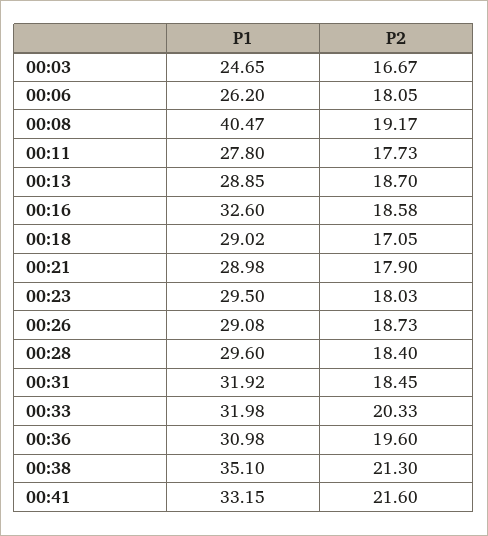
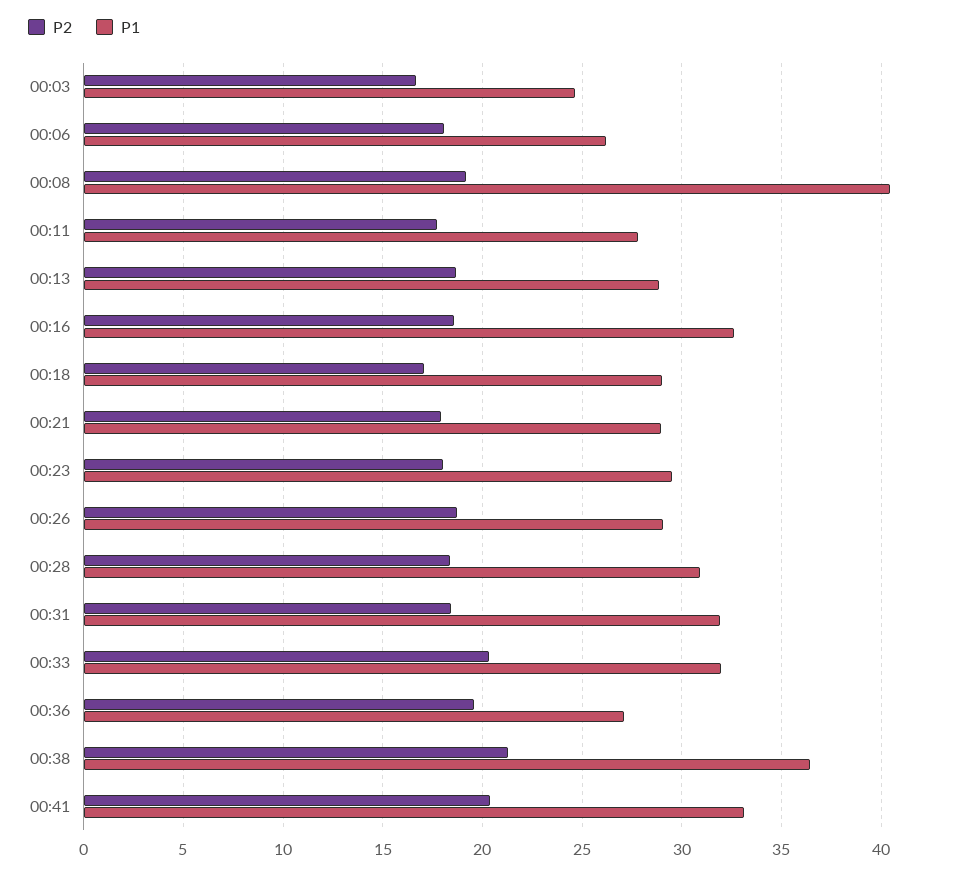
  {
    "P1": {
      "00:03": 24.65,
      "00:06": 26.2,
      "00:08": 40.47,
      "00:11": 27.8,
      "00:13": 28.85,
      "00:16": 32.6,
      "00:18": 29.02,
      "00:21": 28.98,
      "00:23": 29.5,
      "00:26": 29.08,
-     "00:28": 29.6,
+     "00:28": 31,
      "00:31": 31.92,
      "00:33": 31.98,
-     "00:36": 30.98,
+     "00:36": 27,
-     "00:38": 35.1,
+     "00:38": 36.5,
      "00:41": 33.15
    },
    "P2": {
      "00:03": 16.67,
      "00:06": 18.05,
      "00:08": 19.17,
      "00:11": 17.73,
      "00:13": 18.7,
      "00:16": 18.58,
      "00:18": 17.05,
      "00:21": 17.9,
      "00:23": 18.03,
      "00:26": 18.73,
      "00:28": 18.4,
      "00:31": 18.45,
      "00:33": 20.33,
      "00:36": 19.6,
      "00:38": 21.3,
-     "00:41": 21.6
+     "00:41": 20.5
    }
  }

